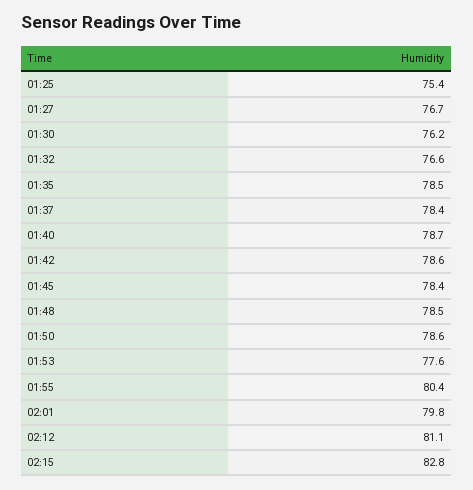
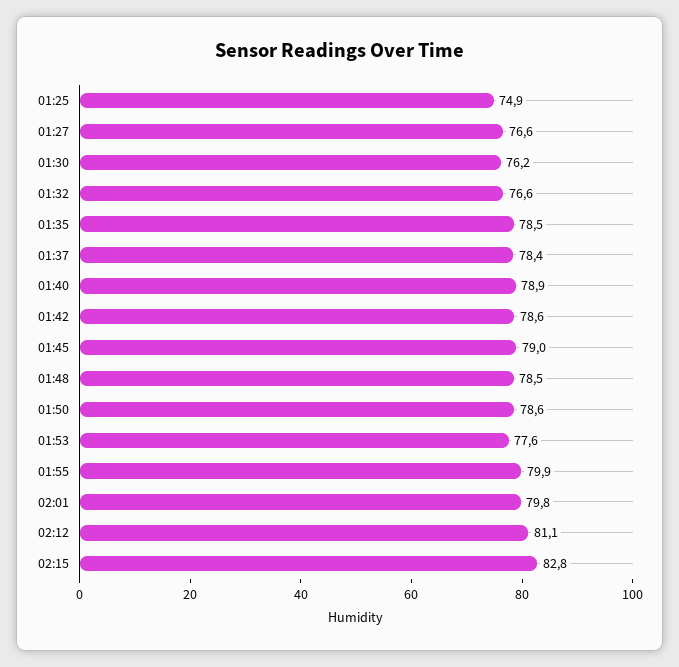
  {
-   "01:25": 75.4,
+   "01:25": 74.9,
-   "01:27": 76.7,
+   "01:27": 76.6,
    "01:30": 76.2,
    "01:32": 76.6,
    "01:35": 78.5,
    "01:37": 78.4,
-   "01:40": 78.7,
+   "01:40": 78.9,
    "01:42": 78.6,
-   "01:45": 78.4,
+   "01:45": 79,
    "01:48": 78.5,
    "01:50": 78.6,
    "01:53": 77.6,
-   "01:55": 80.4,
+   "01:55": 79.9,
    "02:01": 79.8,
    "02:12": 81.1,
    "02:15": 82.8
  }

